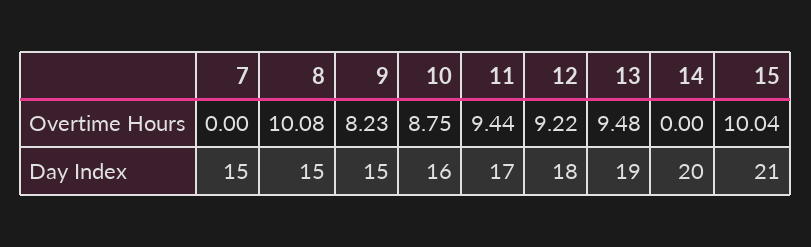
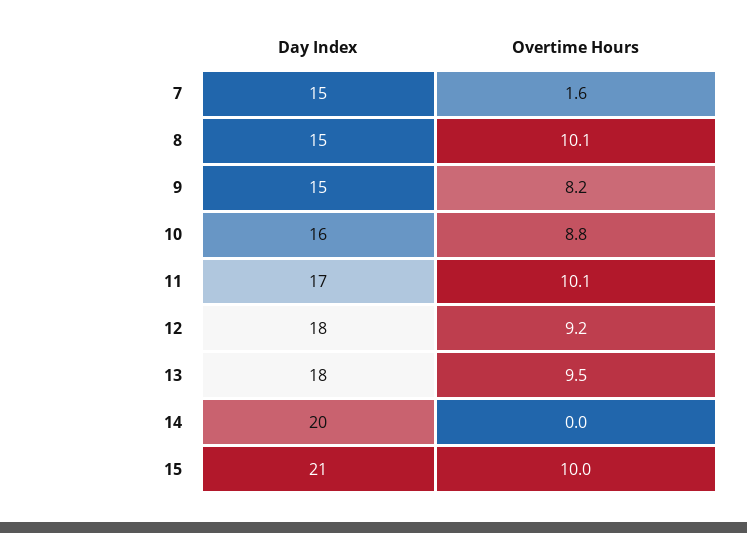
  {
    "7": {
-     "Overtime Hours": 0,
+     "Overtime Hours": 1.6,
      "Day Index": 15
    },
    "8": {
      "Overtime Hours": 10.08,
      "Day Index": 15
    },
    "9": {
      "Overtime Hours": 8.23,
      "Day Index": 15
    },
    "10": {
      "Overtime Hours": 8.75,
      "Day Index": 16
    },
    "11": {
-     "Overtime Hours": 9.44,
+     "Overtime Hours": 10.1,
      "Day Index": 17
    },
    "12": {
      "Overtime Hours": 9.22,
      "Day Index": 18
    },
    "13": {
      "Overtime Hours": 9.48,
-     "Day Index": 19
+     "Day Index": 18
    },
    "14": {
      "Overtime Hours": 0,
      "Day Index": 20
    },
    "15": {
      "Overtime Hours": 10.04,
      "Day Index": 21
    }
  }

